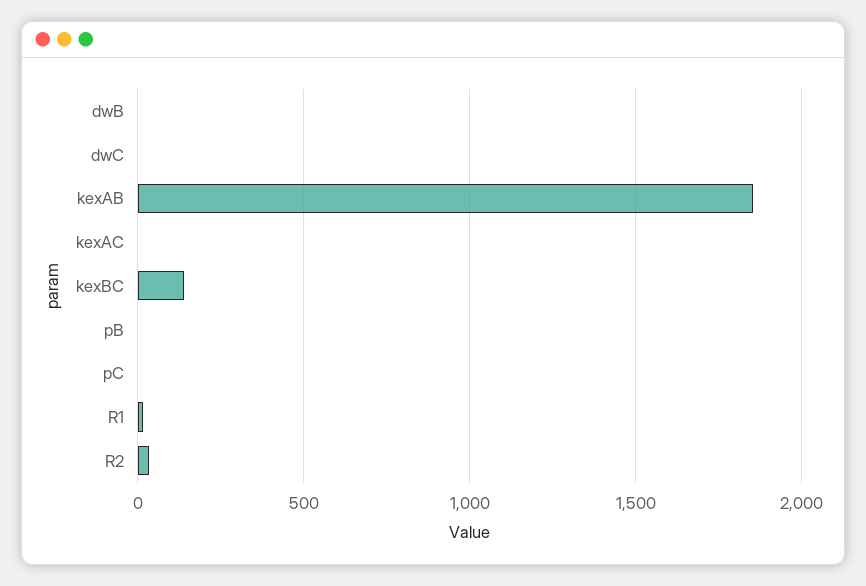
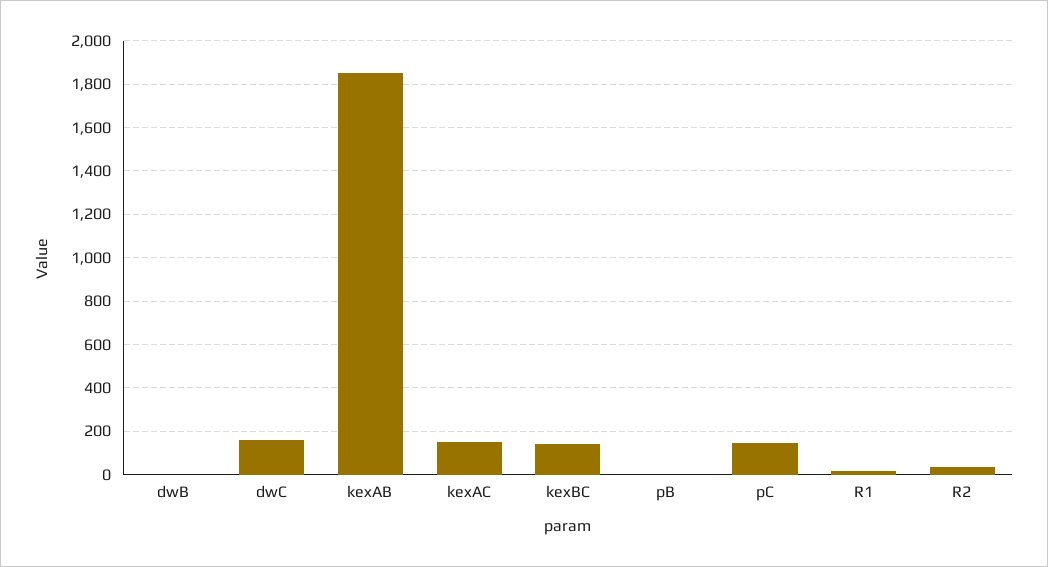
  {
    "dwB": 0,
-   "dwC": 0,
+   "dwC": 150,
    "kexAB": 1850,
-   "kexAC": 0,
+   "kexAC": 150,
    "kexBC": 150,
    "pB": 0,
-   "pC": 0,
+   "pC": 150,
    "R1": 0,
    "R2": 50
  }

